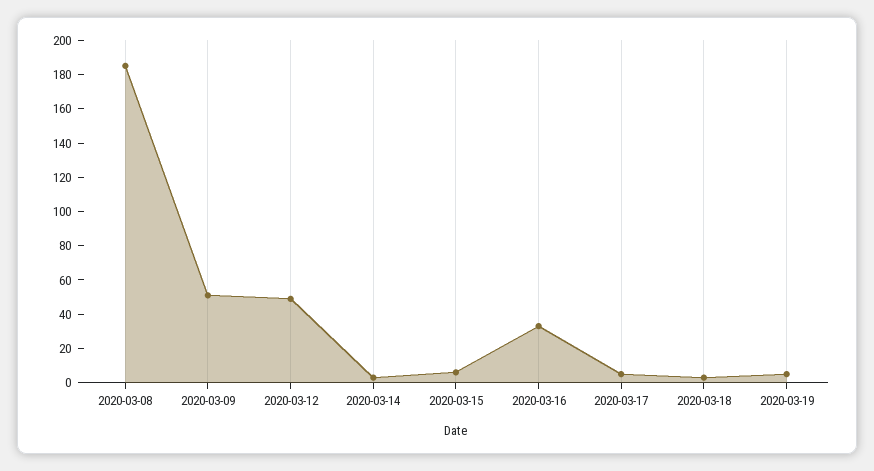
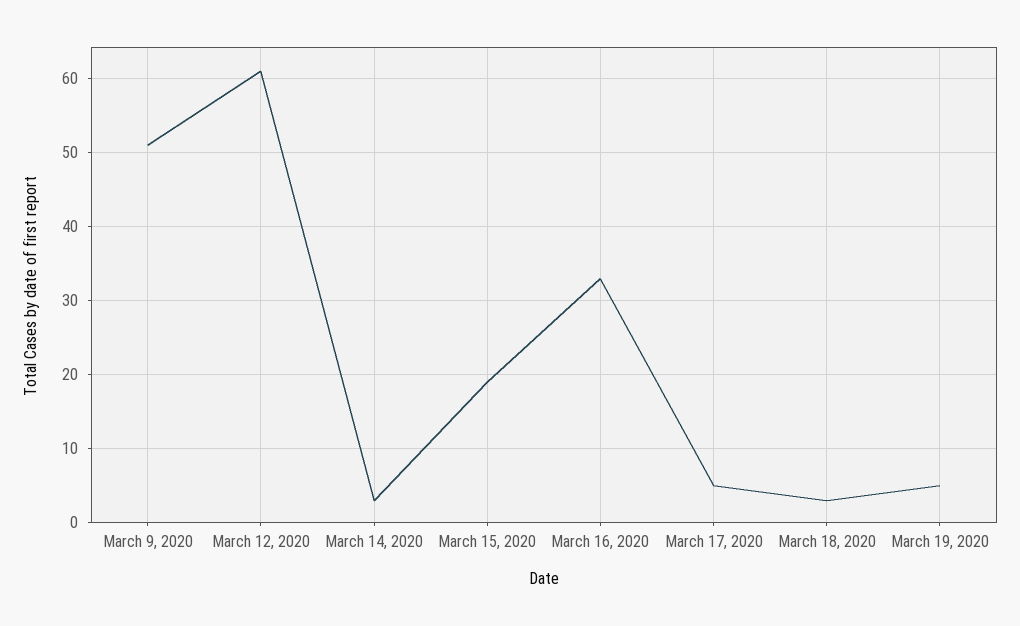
  {
-   "2020-03-08": 185,
    "2020-03-09": 51,
-   "2020-03-12": 50,
+   "2020-03-12": 61,
    "2020-03-14": 3,
-   "2020-03-15": 5,
+   "2020-03-15": 19,
    "2020-03-16": 33,
    "2020-03-17": 5,
    "2020-03-18": 3,
    "2020-03-19": 5
  }

